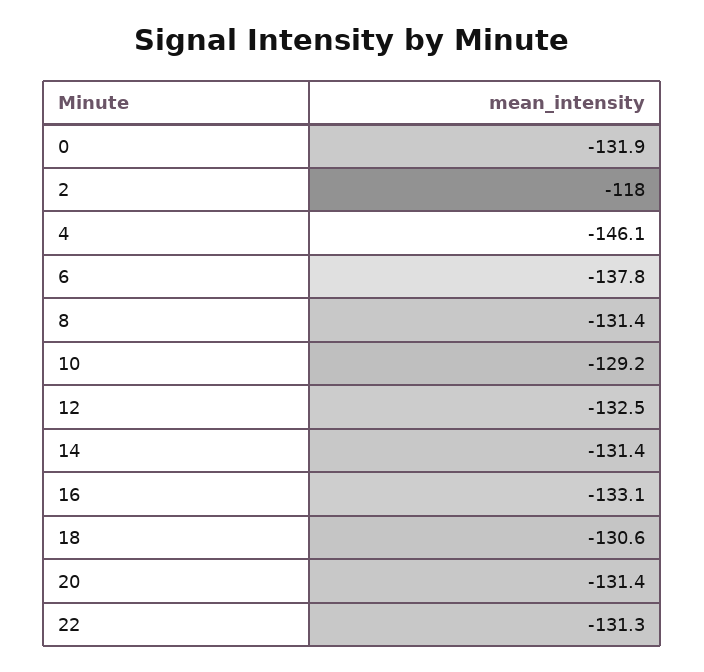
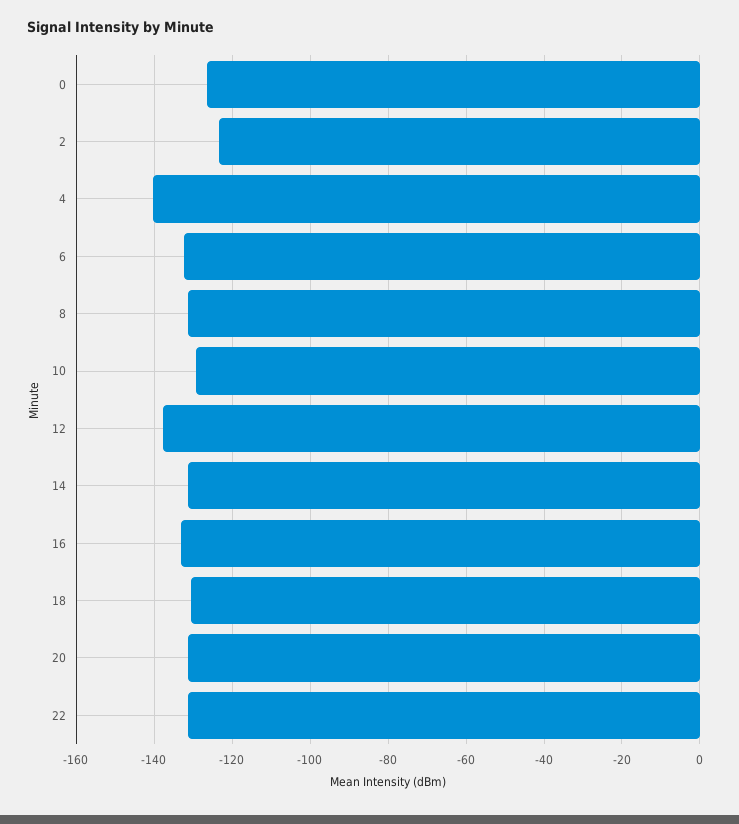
  {
-   "0": -131.9,
+   "0": -126,
-   "2": -118,
+   "2": -124,
-   "4": -146.1,
+   "4": -140,
-   "6": -137.8,
+   "6": -132,
    "8": -131.4,
    "10": -129.2,
-   "12": -132.5,
+   "12": -138,
    "14": -131.4,
    "16": -133.1,
    "18": -130.6,
    "20": -131.4,
    "22": -131.3
  }

